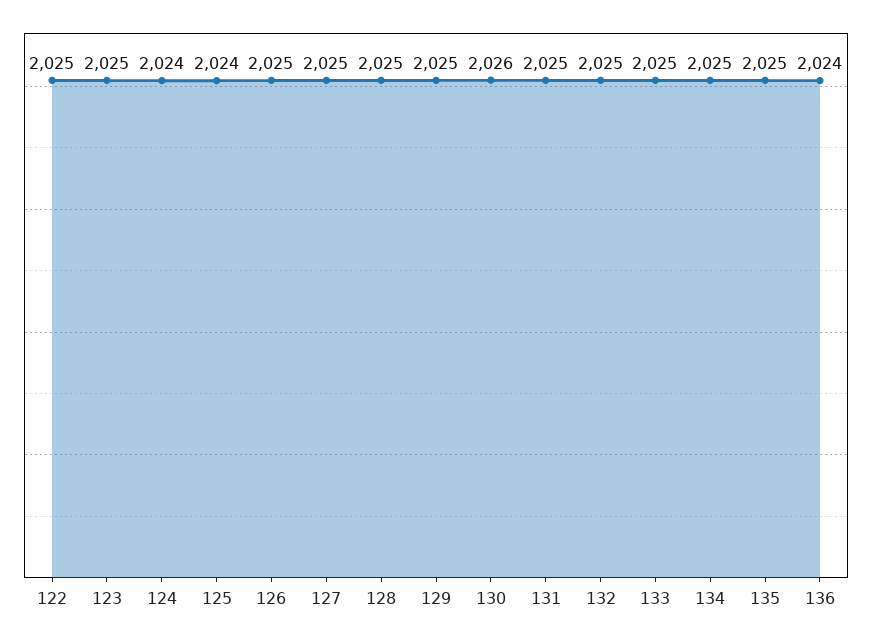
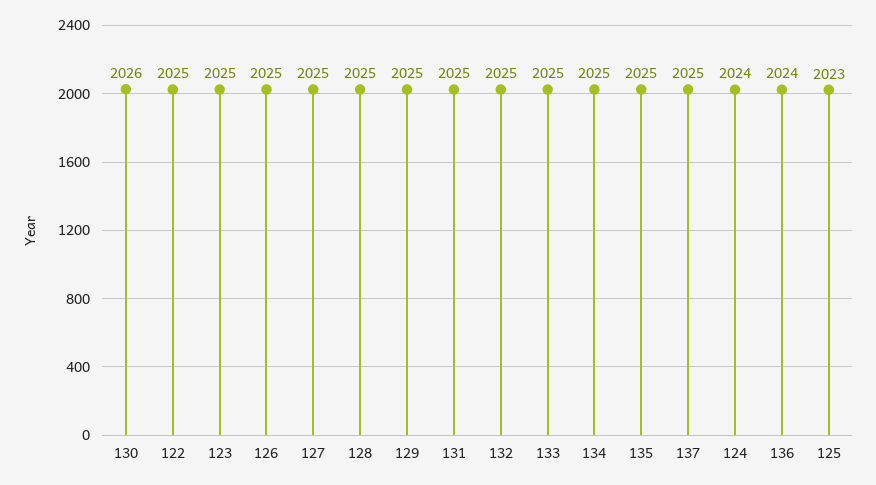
  {
    "122": 2025,
    "123": 2025,
    "124": 2024,
-   "125": 2024,
+   "125": 2023,
    "126": 2025,
    "127": 2025,
    "128": 2025,
    "129": 2025,
    "130": 2026,
    "131": 2025,
    "132": 2025,
    "133": 2025,
    "134": 2025,
    "135": 2025,
-   "136": 2024
+   "136": 2024,
+   "137": 2025
  }

